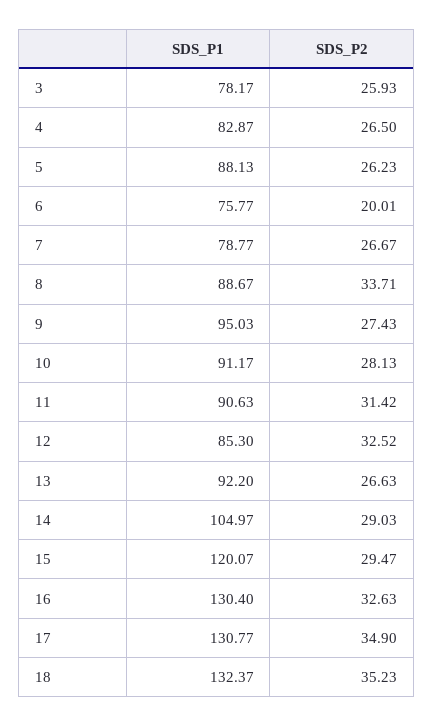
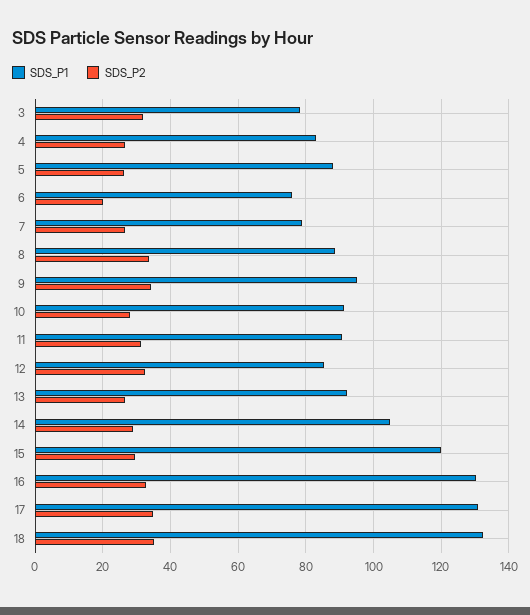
  {
    "SDS_P1": {
      "3": 78.17,
      "4": 82.87,
      "5": 88.13,
      "6": 75.77,
      "7": 78.77,
      "8": 88.67,
      "9": 95.03,
      "10": 91.17,
      "11": 90.63,
      "12": 85.3,
      "13": 92.2,
      "14": 104.97,
      "15": 120.07,
      "16": 130.4,
      "17": 130.77,
      "18": 132.37
    },
    "SDS_P2": {
-     "3": 25.93,
+     "3": 32,
      "4": 26.5,
      "5": 26.23,
      "6": 20.01,
      "7": 26.67,
      "8": 33.71,
-     "9": 27.43,
+     "9": 34,
      "10": 28.13,
      "11": 31.42,
      "12": 32.52,
      "13": 26.63,
      "14": 29.03,
      "15": 29.47,
      "16": 32.63,
      "17": 34.9,
      "18": 35.23
    }
  }

